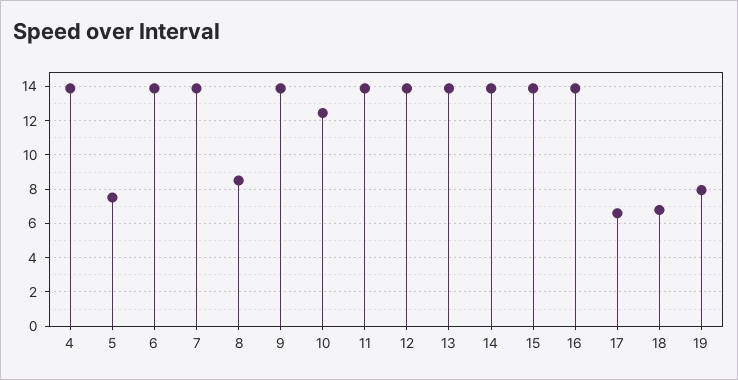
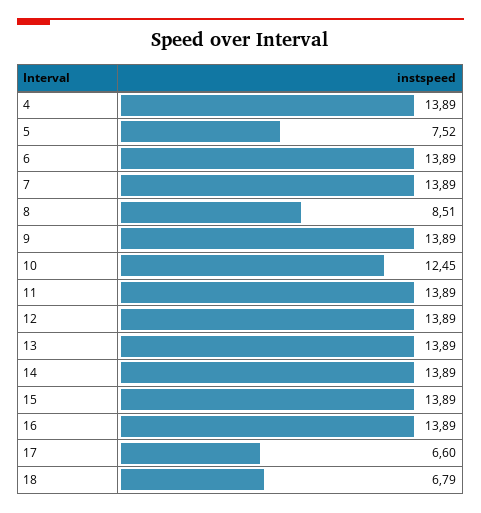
  {
    "4": 13.89,
    "5": 7.52,
    "6": 13.89,
    "7": 13.89,
    "8": 8.51,
    "9": 13.89,
    "10": 12.45,
    "11": 13.89,
    "12": 13.89,
    "13": 13.89,
    "14": 13.89,
    "15": 13.89,
    "16": 13.89,
    "17": 6.6,
-   "18": 6.79,
+   "18": 6.79
-   "19": 8
  }

